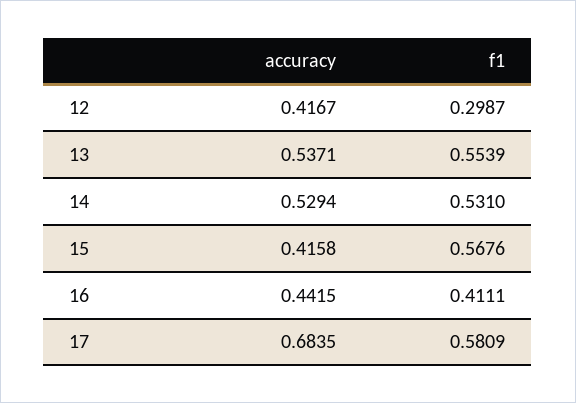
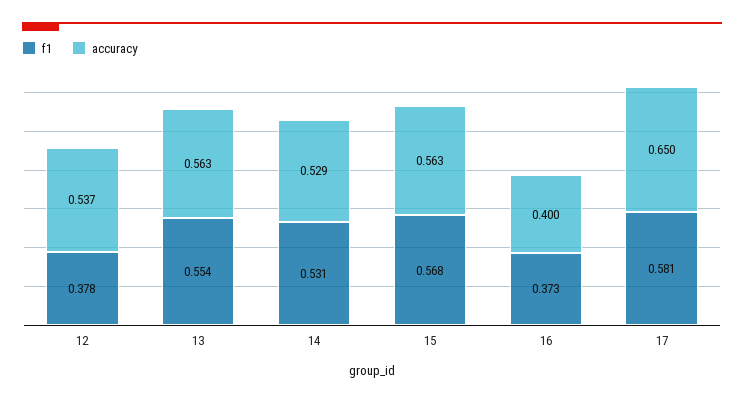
  {
    "accuracy": {
-     "12": 0.4167,
+     "12": 0.537,
-     "13": 0.5371,
+     "13": 0.563,
      "14": 0.5294,
-     "15": 0.4158,
+     "15": 0.563,
-     "16": 0.4415,
+     "16": 0.4,
-     "17": 0.6835
+     "17": 0.65
    },
    "f1": {
-     "12": 0.2987,
+     "12": 0.378,
      "13": 0.5539,
      "14": 0.531,
      "15": 0.5676,
-     "16": 0.4111,
+     "16": 0.373,
      "17": 0.5809
    }
  }

